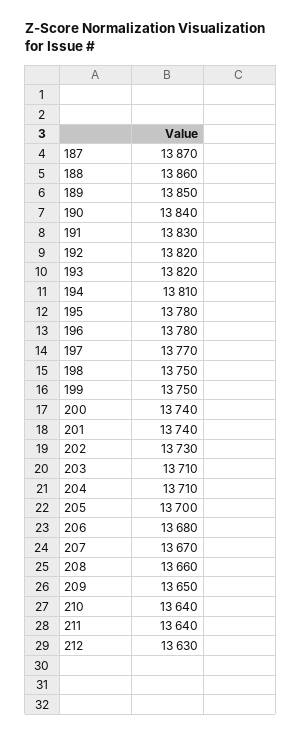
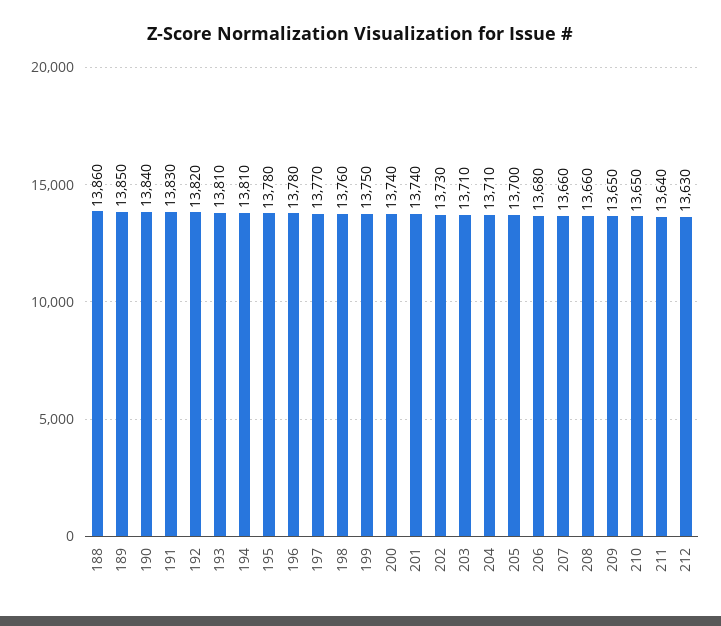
  {
-   "187": 13870,
    "188": 13860,
    "189": 13850,
    "190": 13840,
    "191": 13830,
    "192": 13820,
-   "193": 13820,
+   "193": 13810,
    "194": 13810,
    "195": 13780,
    "196": 13780,
    "197": 13770,
-   "198": 13750,
+   "198": 13760,
    "199": 13750,
    "200": 13740,
    "201": 13740,
    "202": 13730,
    "203": 13710,
    "204": 13710,
    "205": 13700,
    "206": 13680,
-   "207": 13670,
+   "207": 13660,
    "208": 13660,
    "209": 13650,
-   "210": 13640,
+   "210": 13650,
    "211": 13640,
    "212": 13630
  }

